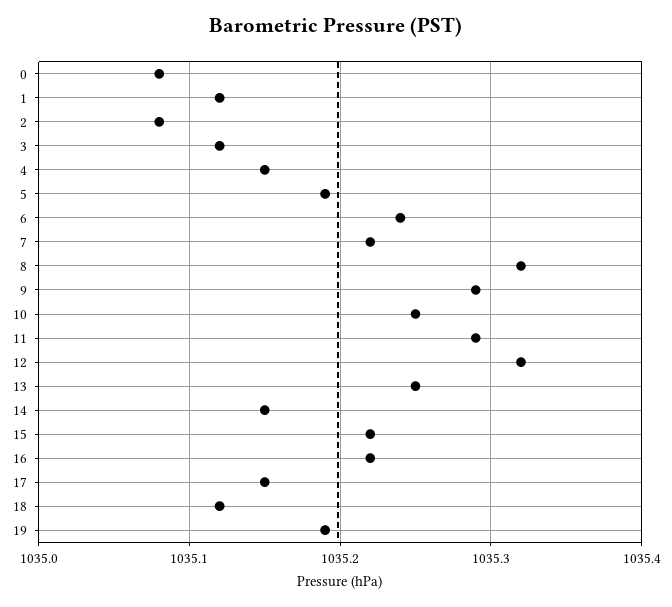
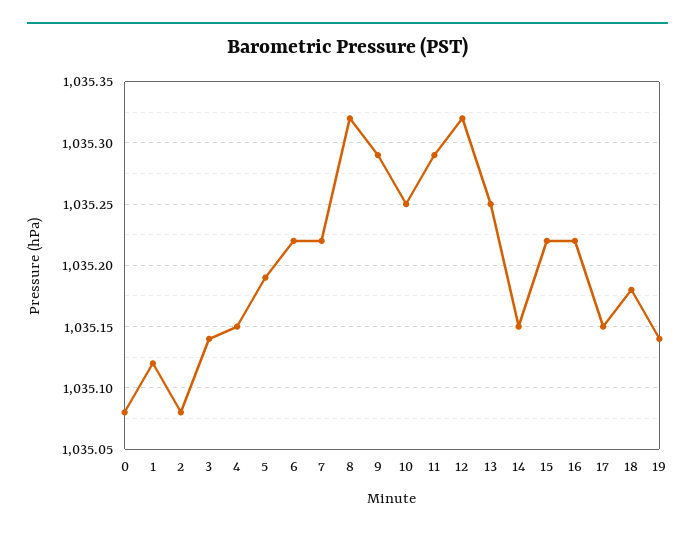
  {
    "0": 1035.08,
    "1": 1035.12,
    "2": 1035.08,
-   "3": 1035.12,
+   "3": 1035.14,
    "4": 1035.15,
    "5": 1035.19,
-   "6": 1035.24,
+   "6": 1035.22,
    "7": 1035.22,
    "8": 1035.32,
    "9": 1035.29,
    "10": 1035.25,
    "11": 1035.29,
    "12": 1035.32,
    "13": 1035.25,
    "14": 1035.15,
    "15": 1035.22,
    "16": 1035.22,
    "17": 1035.15,
-   "18": 1035.12,
+   "18": 1035.18,
-   "19": 1035.19
+   "19": 1035.14
  }

